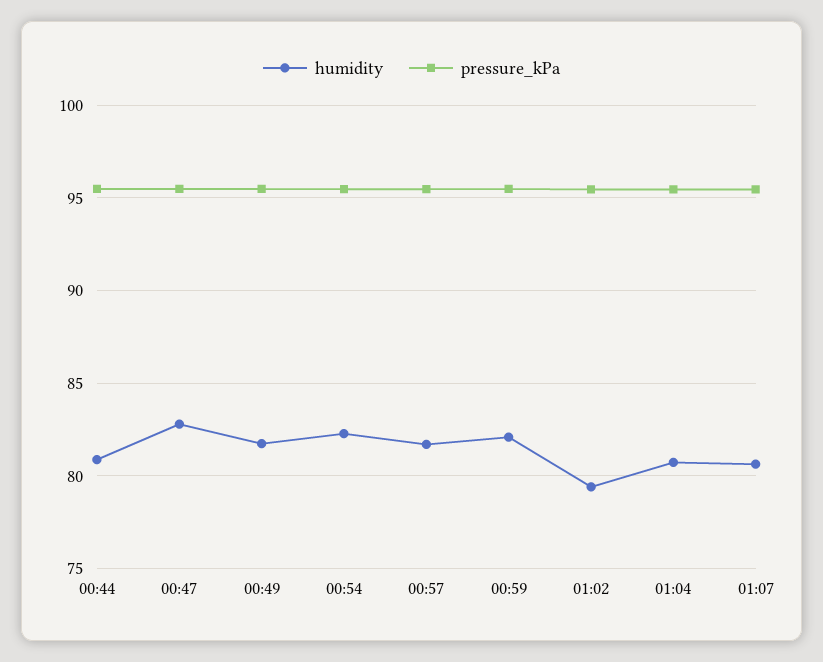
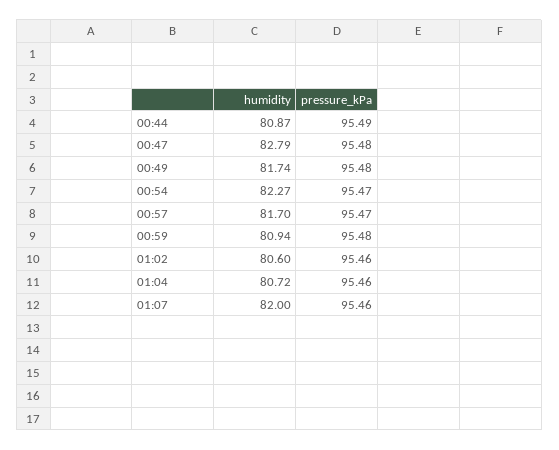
  {
    "humidity": {
      "00:44": 80.87,
      "00:47": 82.79,
      "00:49": 81.74,
      "00:54": 82.27,
      "00:57": 81.7,
-     "00:59": 82,
+     "00:59": 80.94,
-     "01:02": 79.5,
+     "01:02": 80.6,
      "01:04": 80.72,
-     "01:07": 80.5
+     "01:07": 82
    },
    "pressure_kPa": {
      "00:44": 95.49,
      "00:47": 95.48,
      "00:49": 95.48,
      "00:54": 95.47,
      "00:57": 95.47,
      "00:59": 95.48,
      "01:02": 95.46,
      "01:04": 95.46,
      "01:07": 95.46
    }
  }

